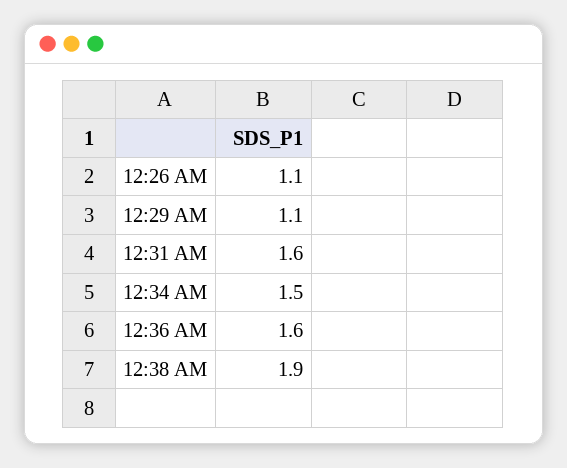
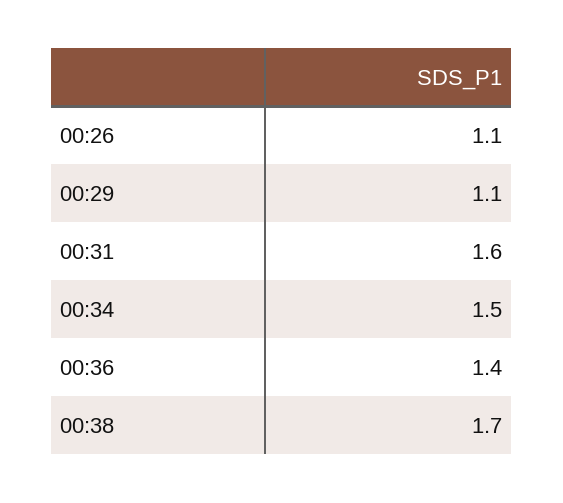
  {
    "12:26 AM": 1.1,
    "12:29 AM": 1.1,
    "12:31 AM": 1.6,
    "12:34 AM": 1.5,
-   "12:36 AM": 1.6,
+   "12:36 AM": 1.4,
-   "12:38 AM": 1.9
+   "12:38 AM": 1.7
  }

